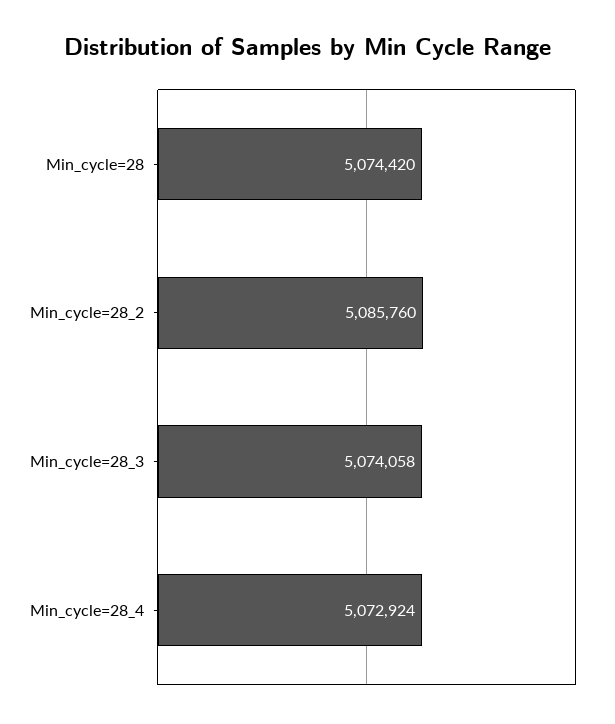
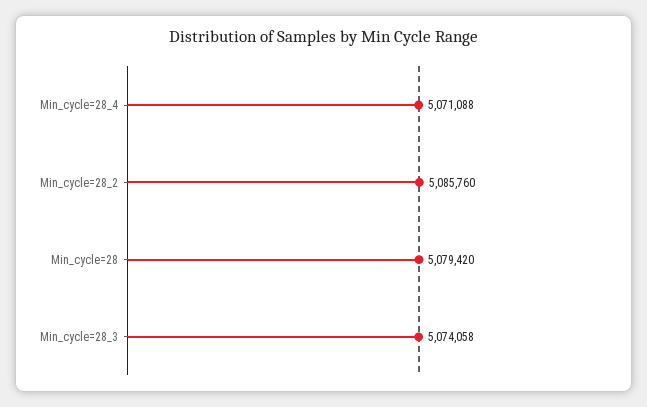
  {
-   "Min_cycle=28": 5074420,
+   "Min_cycle=28": 5079420,
    "Min_cycle=28_2": 5085760,
    "Min_cycle=28_3": 5074058,
-   "Min_cycle=28_4": 5072924
+   "Min_cycle=28_4": 5071088
  }

